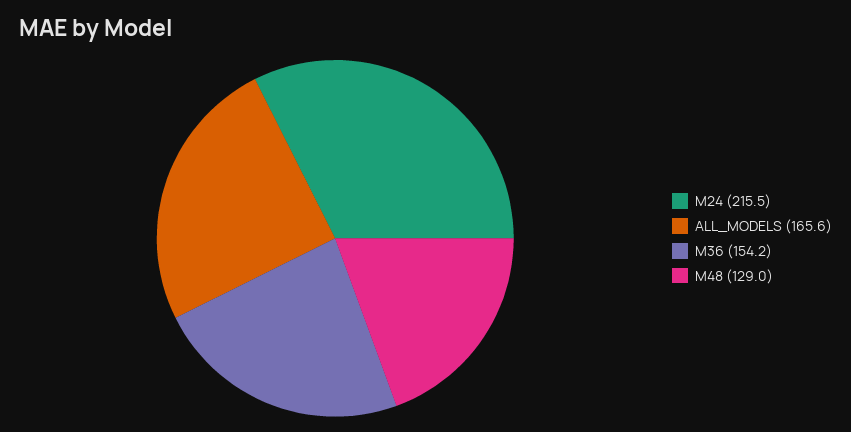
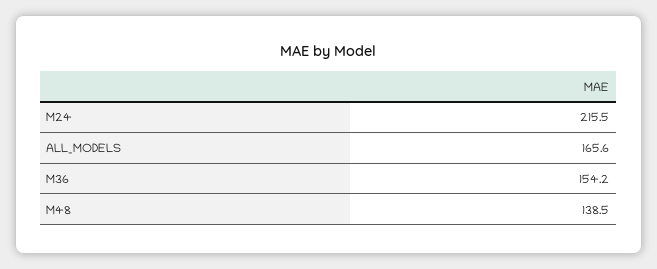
  {
    "M24": 215.5,
    "ALL_MODELS": 165.6,
    "M36": 154.2,
-   "M48": 129
+   "M48": 138.5
  }

